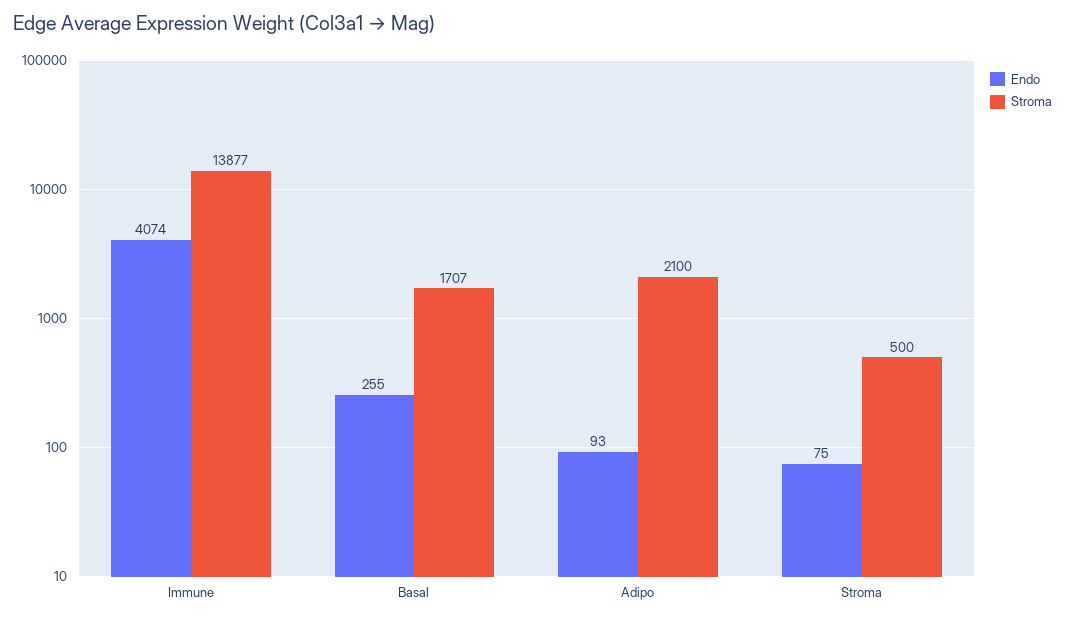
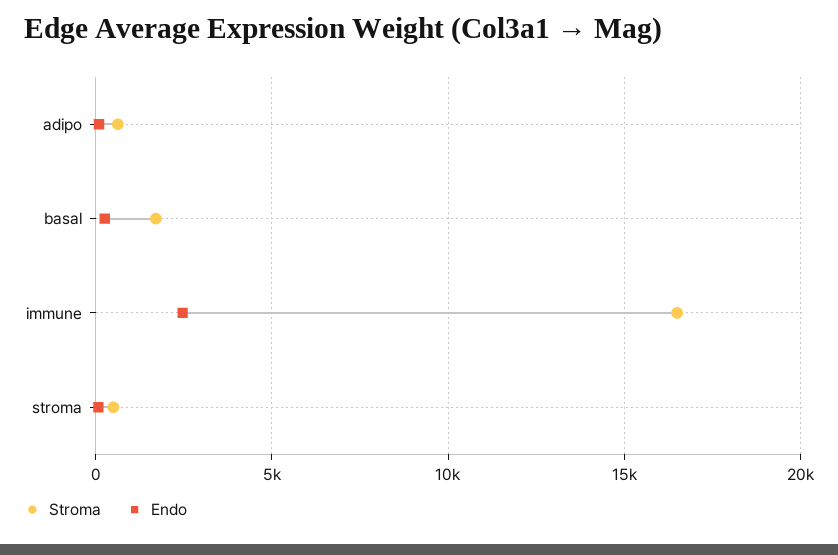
  {
    "Endo": {
-     "Immune": 4074,
+     "Immune": 2500,
      "Basal": 255,
      "Adipo": 93,
      "Stroma": 75
    },
    "Stroma": {
-     "Immune": 13877,
+     "Immune": 16500,
      "Basal": 1707,
-     "Adipo": 2100,
+     "Adipo": 500,
      "Stroma": 500
    }
  }

